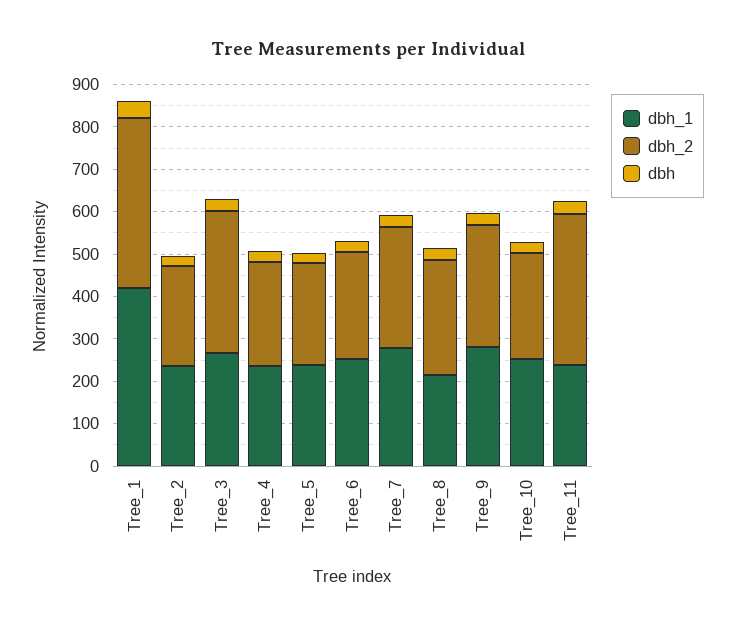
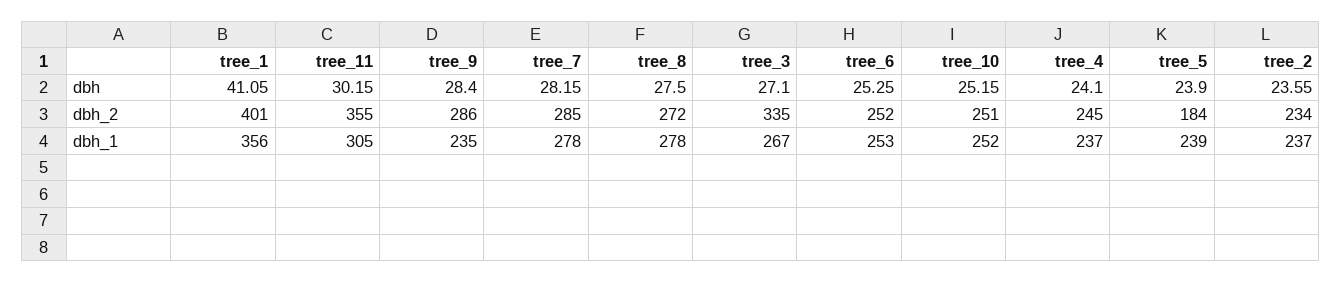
  {
    "dbh_1": {
-     "Tree_1": 420,
+     "Tree_1": 356,
      "Tree_2": 237,
      "Tree_3": 267,
      "Tree_4": 237,
      "Tree_5": 239,
      "Tree_6": 253,
      "Tree_7": 278,
-     "Tree_8": 220,
+     "Tree_8": 278,
-     "Tree_9": 280,
+     "Tree_9": 235,
      "Tree_10": 252,
-     "Tree_11": 240
+     "Tree_11": 305
    },
    "dbh_2": {
      "Tree_1": 401,
      "Tree_2": 234,
      "Tree_3": 335,
      "Tree_4": 245,
-     "Tree_5": 240,
+     "Tree_5": 184,
      "Tree_6": 252,
      "Tree_7": 285,
      "Tree_8": 272,
      "Tree_9": 286,
      "Tree_10": 251,
      "Tree_11": 355
    },
    "dbh": {
      "Tree_1": 41.05,
      "Tree_2": 23.55,
      "Tree_3": 27.1,
      "Tree_4": 24.1,
      "Tree_5": 23.9,
      "Tree_6": 25.25,
      "Tree_7": 28.15,
      "Tree_8": 27.5,
      "Tree_9": 28.4,
      "Tree_10": 25.15,
      "Tree_11": 30.15
    }
  }

